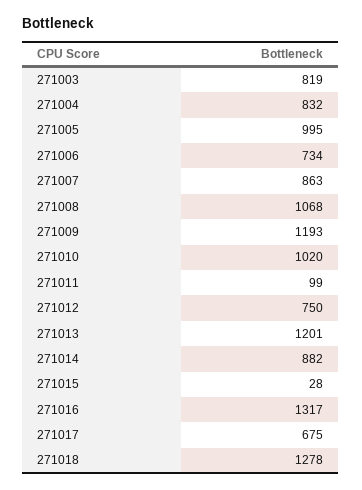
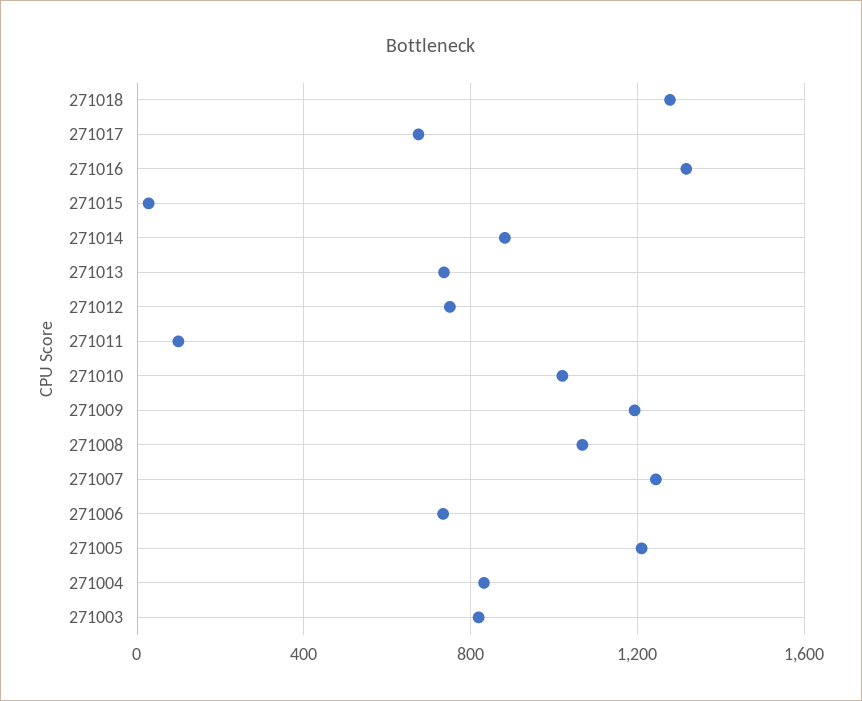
  {
    "271003": 819,
    "271004": 832,
-   "271005": 995,
+   "271005": 1200,
    "271006": 734,
-   "271007": 863,
+   "271007": 1250,
    "271008": 1068,
    "271009": 1193,
    "271010": 1020,
    "271011": 99,
    "271012": 750,
-   "271013": 1201,
+   "271013": 750,
    "271014": 882,
    "271015": 28,
    "271016": 1317,
    "271017": 675,
    "271018": 1278
  }

